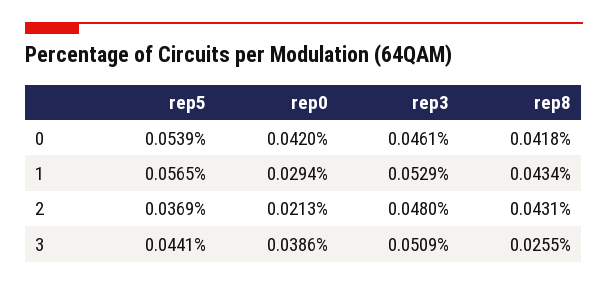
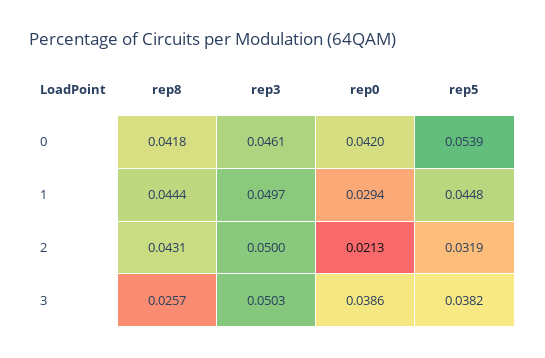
  {
    "rep5": {
      "0": 0.0539,
-     "1": 0.0565,
+     "1": 0.0448,
-     "2": 0.0369,
+     "2": 0.0319,
-     "3": 0.0441
+     "3": 0.0382
    },
    "rep0": {
      "0": 0.042,
      "1": 0.0294,
      "2": 0.0213,
      "3": 0.0386
    },
    "rep3": {
      "0": 0.0461,
-     "1": 0.0529,
+     "1": 0.0497,
-     "2": 0.048,
+     "2": 0.05,
-     "3": 0.0509
+     "3": 0.0503
    },
    "rep8": {
      "0": 0.0418,
-     "1": 0.0434,
+     "1": 0.0444,
      "2": 0.0431,
-     "3": 0.0255
+     "3": 0.0257
    }
  }

